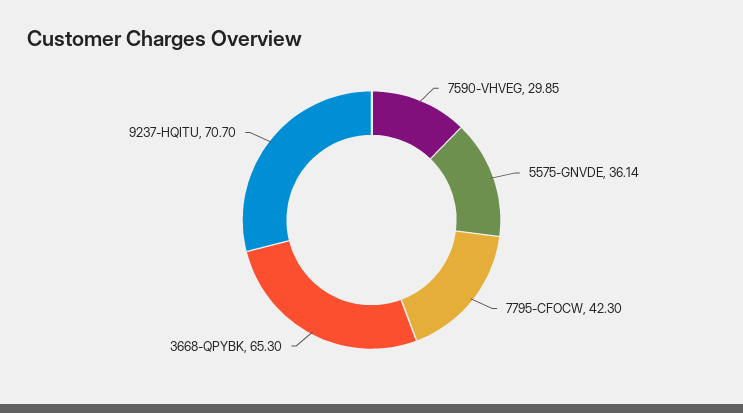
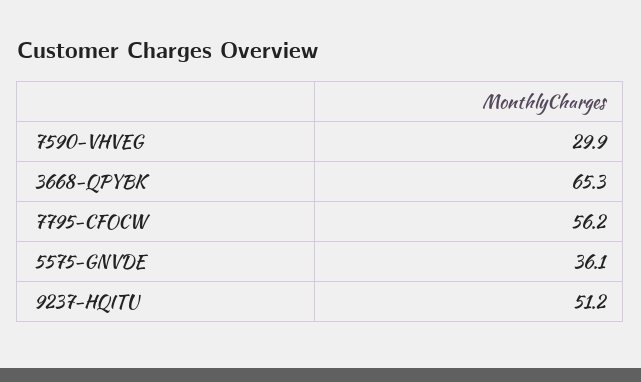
  {
    "7590-VHVEG": 29.85,
    "5575-GNVDE": 36.14,
-   "7795-CFOCW": 42.3,
+   "7795-CFOCW": 56.2,
    "3668-QPYBK": 65.3,
-   "9237-HQITU": 70.7
+   "9237-HQITU": 51.2
  }

